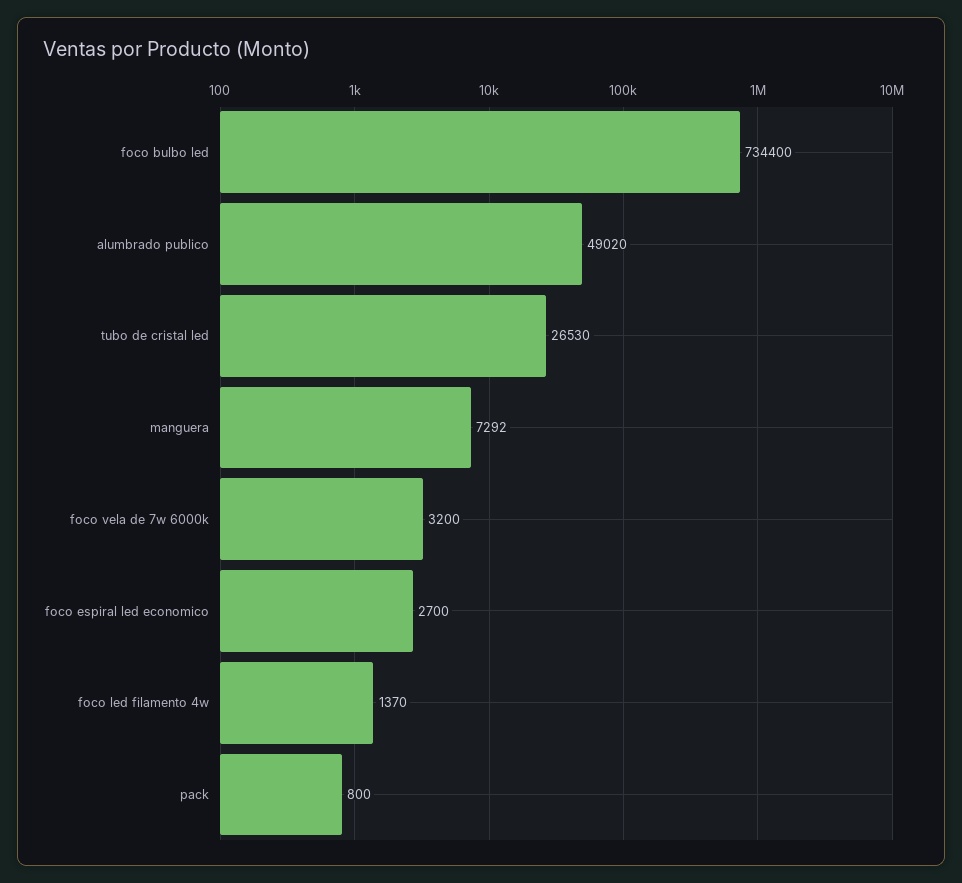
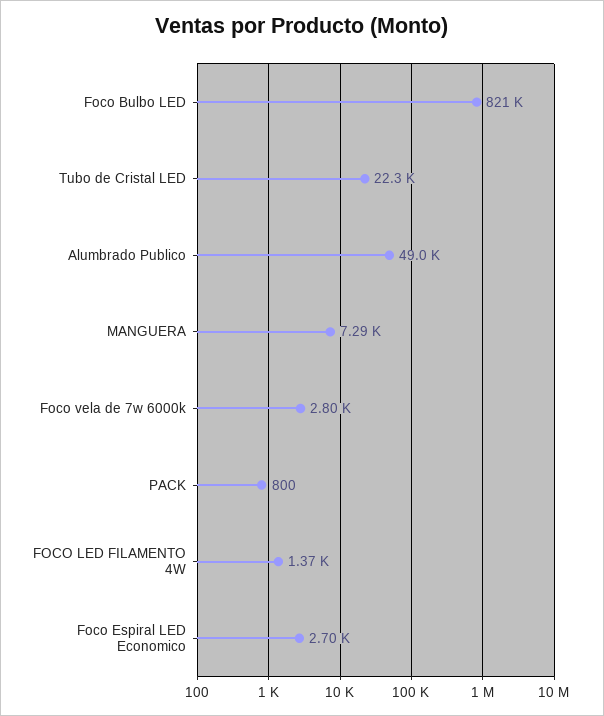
  {
-   "foco bulbo led": 734400,
+   "foco bulbo led": 821000,
    "alumbrado publico": 49020,
-   "tubo de cristal led": 26530,
+   "tubo de cristal led": 22300,
    "manguera": 7292,
-   "foco vela de 7w 6000k": 3200,
+   "foco vela de 7w 6000k": 2800,
    "foco espiral led economico": 2700,
    "foco led filamento 4w": 1370,
    "pack": 800
  }

